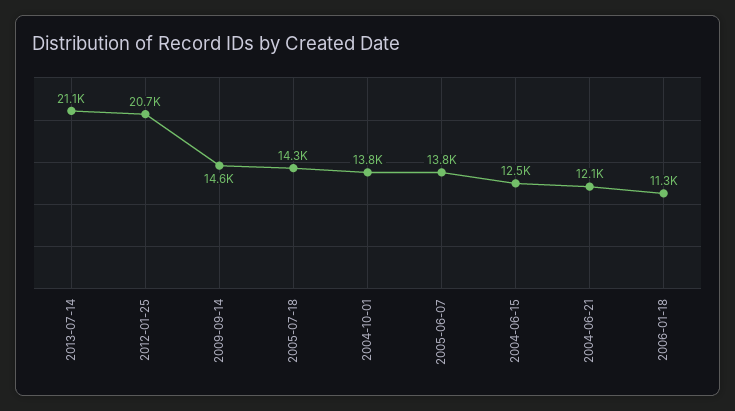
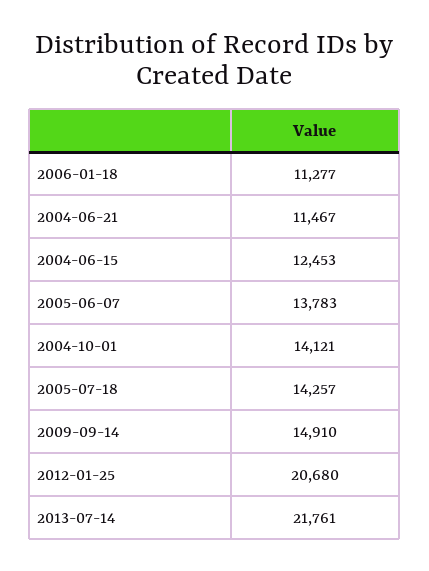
  {
-   "2013-07-14": 21100,
+   "2013-07-14": 21761,
    "2012-01-25": 20680,
-   "2009-09-14": 14600,
+   "2009-09-14": 14910,
    "2005-07-18": 14257,
-   "2004-10-01": 13800,
+   "2004-10-01": 14121,
    "2005-06-07": 13783,
    "2004-06-15": 12453,
-   "2004-06-21": 12100,
+   "2004-06-21": 11467,
    "2006-01-18": 11277
  }

